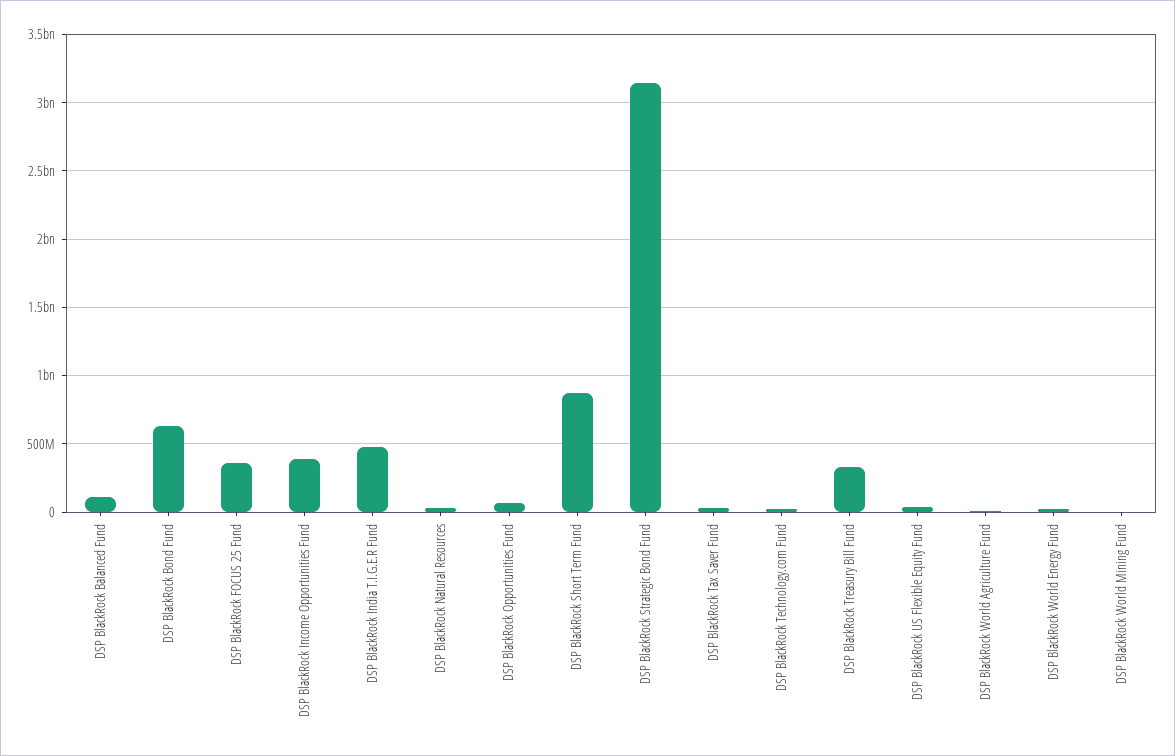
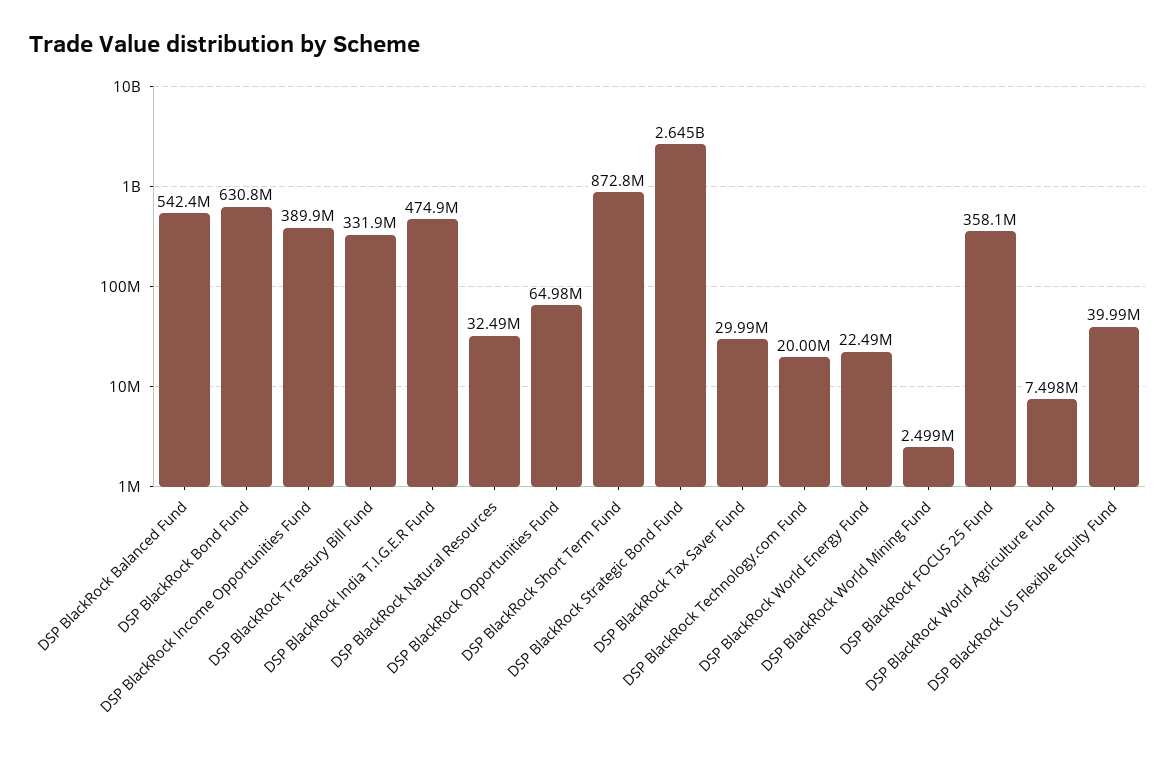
  {
-   "DSP BlackRock Balanced Fund": 100000000,
+   "DSP BlackRock Balanced Fund": 542400000,
    "DSP BlackRock Bond Fund": 630800000,
    "DSP BlackRock FOCUS 25 Fund": 358100000,
    "DSP BlackRock Income Opportunities Fund": 389900000,
    "DSP BlackRock India T.I.G.E.R Fund": 474900000,
    "DSP BlackRock Natural Resources": 32490000,
    "DSP BlackRock Opportunities Fund": 64980000,
    "DSP BlackRock Short Term Fund": 872800000,
-   "DSP BlackRock Strategic Bond Fund": 3150000000,
+   "DSP BlackRock Strategic Bond Fund": 2645000000,
    "DSP BlackRock Tax Saver Fund": 29990000,
    "DSP BlackRock Technology.com Fund": 20000000,
    "DSP BlackRock Treasury Bill Fund": 331900000,
    "DSP BlackRock US Flexible Equity Fund": 39990000,
    "DSP BlackRock World Agriculture Fund": 7498000,
    "DSP BlackRock World Energy Fund": 22490000,
    "DSP BlackRock World Mining Fund": 2499000
  }

